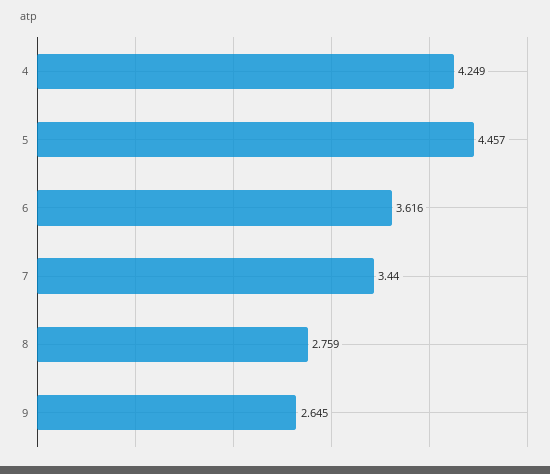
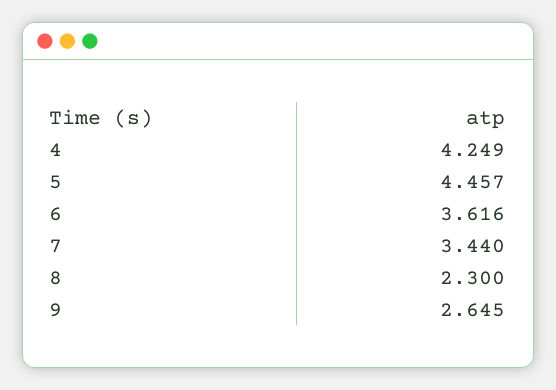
  {
    "4": 4.249,
    "5": 4.457,
    "6": 3.616,
    "7": 3.44,
-   "8": 2.759,
+   "8": 2.3,
    "9": 2.645
  }

